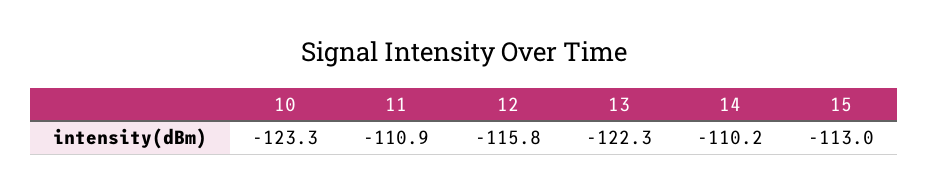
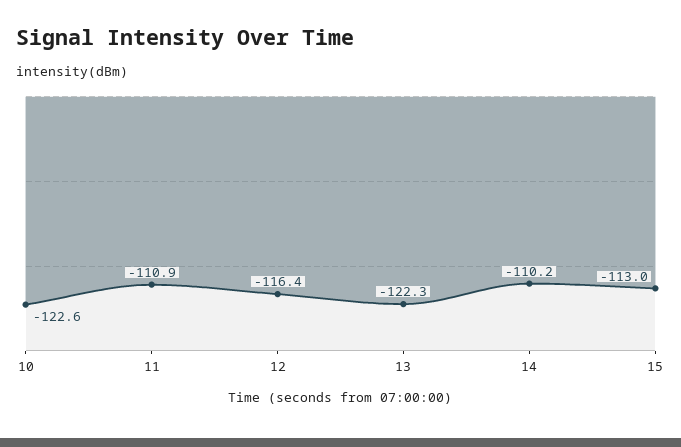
  {
-   "10": -123.3,
+   "10": -122.6,
    "11": -110.9,
-   "12": -115.8,
+   "12": -116.4,
    "13": -122.3,
    "14": -110.2,
    "15": -113
  }

